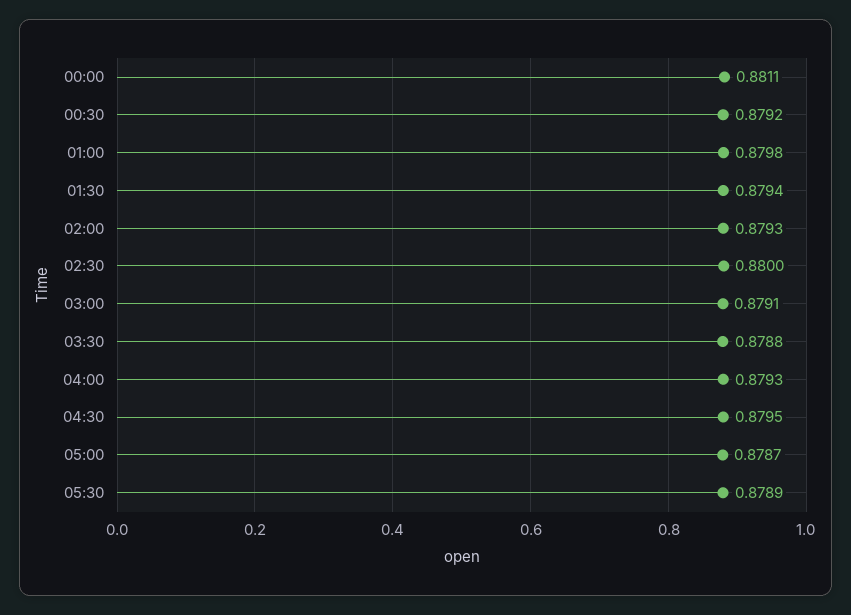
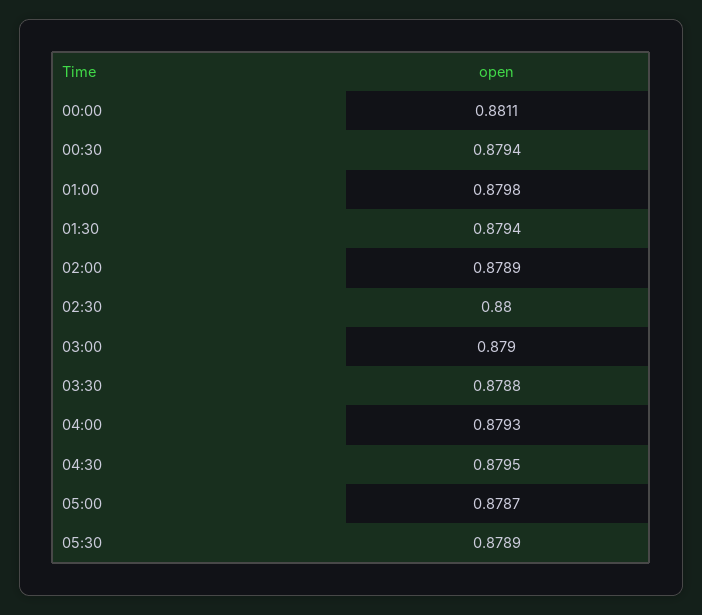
  {
    "00:00": 0.8811,
-   "00:30": 0.8792,
+   "00:30": 0.8794,
    "01:00": 0.8798,
    "01:30": 0.8794,
-   "02:00": 0.8793,
+   "02:00": 0.8789,
    "02:30": 0.88,
-   "03:00": 0.8791,
+   "03:00": 0.879,
    "03:30": 0.8788,
    "04:00": 0.8793,
    "04:30": 0.8795,
    "05:00": 0.8787,
    "05:30": 0.8789
  }

